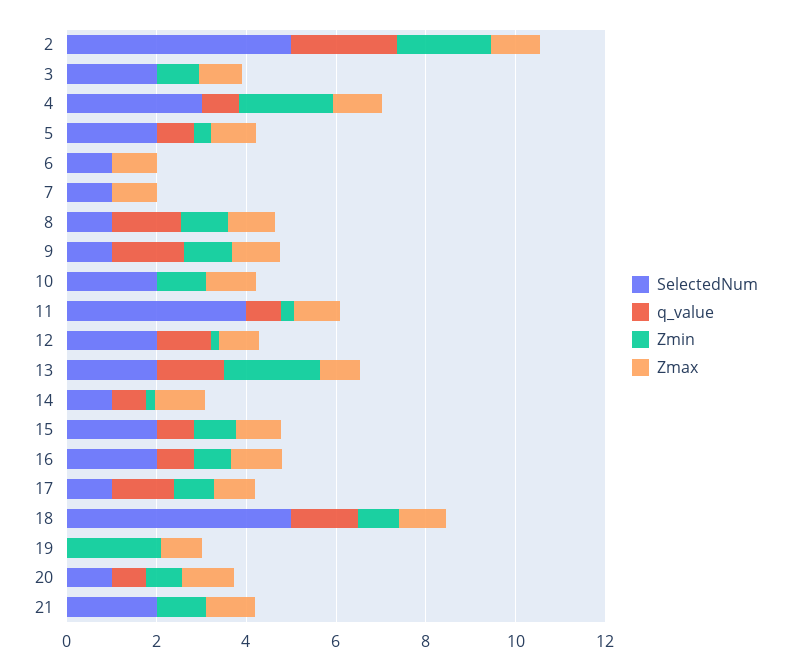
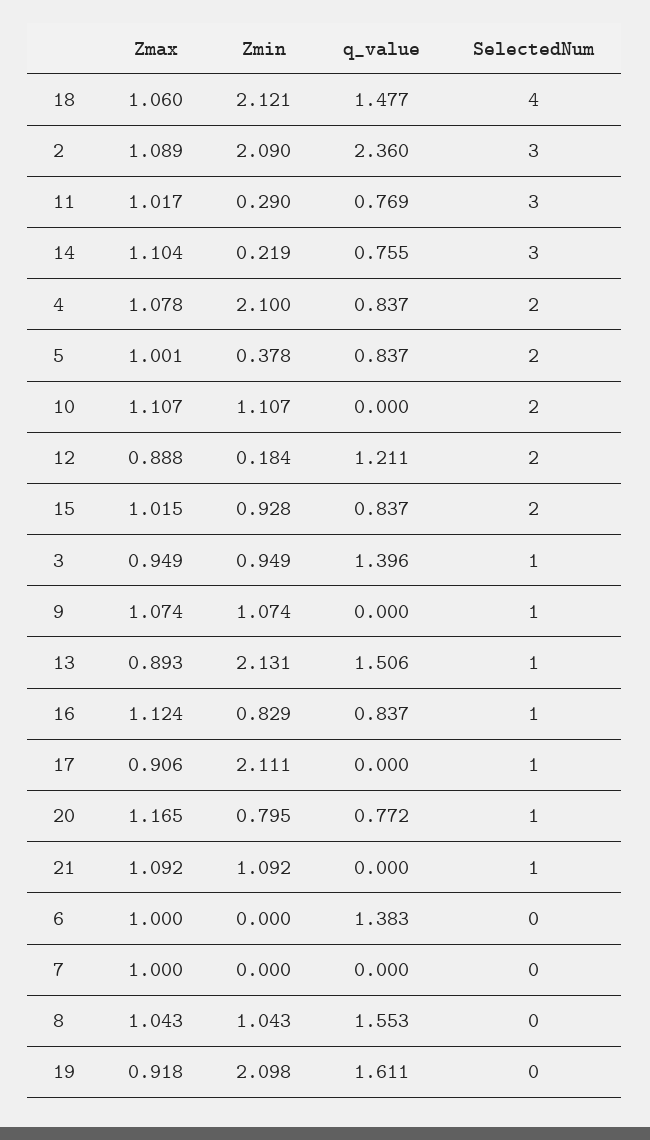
  {
    "SelectedNum": {
-     "2": 5,
+     "2": 3,
-     "3": 2,
+     "3": 1,
-     "4": 3,
+     "4": 2,
      "5": 2,
-     "6": 1,
+     "6": 0,
-     "7": 1,
+     "7": 0,
-     "8": 1,
+     "8": 0,
      "9": 1,
      "10": 2,
-     "11": 4,
+     "11": 3,
      "12": 2,
-     "13": 2,
+     "13": 1,
-     "14": 1,
+     "14": 3,
      "15": 2,
-     "16": 2,
+     "16": 1,
      "17": 1,
-     "18": 5,
+     "18": 4,
      "19": 0,
      "20": 1,
-     "21": 2
+     "21": 1
    },
    "q_value": {
      "2": 2.36,
-     "3": 0,
+     "3": 1.396,
      "4": 0.837,
      "5": 0.837,
-     "6": 0,
+     "6": 1.383,
      "7": 0,
      "8": 1.553,
-     "9": 1.5,
+     "9": 0,
      "10": 0,
      "11": 0.769,
      "12": 1.211,
      "13": 1.506,
      "14": 0.755,
      "15": 0.837,
      "16": 0.837,
-     "17": 1.5,
+     "17": 0,
      "18": 1.477,
-     "19": 0,
+     "19": 1.611,
      "20": 0.772,
      "21": 0
    },
    "Zmin": {
      "2": 2.09,
      "3": 0.949,
      "4": 2.1,
      "5": 0.378,
      "6": 0,
      "7": 0,
      "8": 1.043,
      "9": 1.074,
      "10": 1.107,
      "11": 0.29,
      "12": 0.184,
      "13": 2.131,
      "14": 0.219,
      "15": 0.928,
      "16": 0.829,
-     "17": 1,
+     "17": 2.111,
-     "18": 1,
+     "18": 2.121,
      "19": 2.098,
      "20": 0.795,
      "21": 1.092
    },
    "Zmax": {
      "2": 1.089,
      "3": 0.949,
      "4": 1.078,
      "5": 1.001,
      "6": 1,
      "7": 1,
      "8": 1.043,
      "9": 1.074,
      "10": 1.107,
      "11": 1.017,
      "12": 0.888,
      "13": 0.893,
      "14": 1.104,
      "15": 1.015,
      "16": 1.124,
      "17": 0.906,
      "18": 1.06,
      "19": 0.918,
      "20": 1.165,
      "21": 1.092
    }
  }

